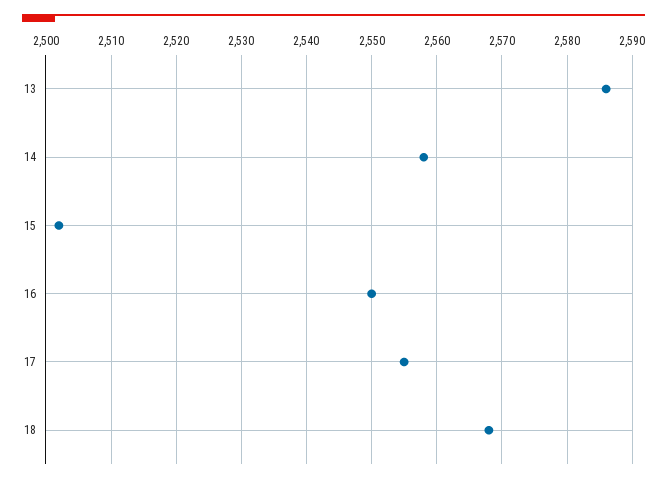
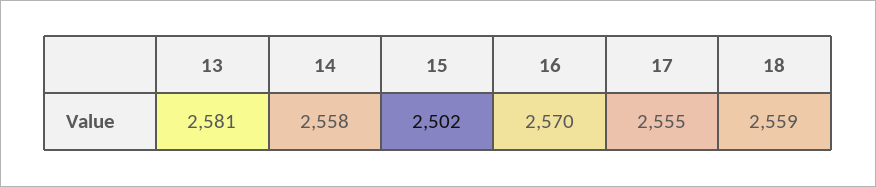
  {
-   "13": 2586,
+   "13": 2581,
    "14": 2558,
    "15": 2502,
-   "16": 2550,
+   "16": 2570,
    "17": 2555,
-   "18": 2568
+   "18": 2559
  }

